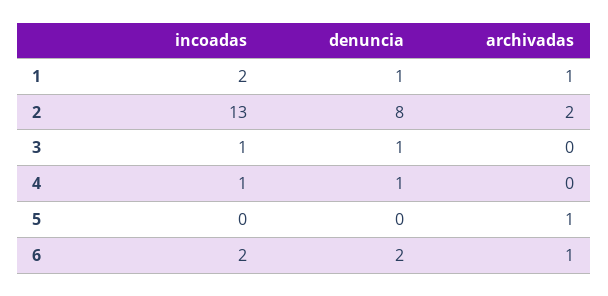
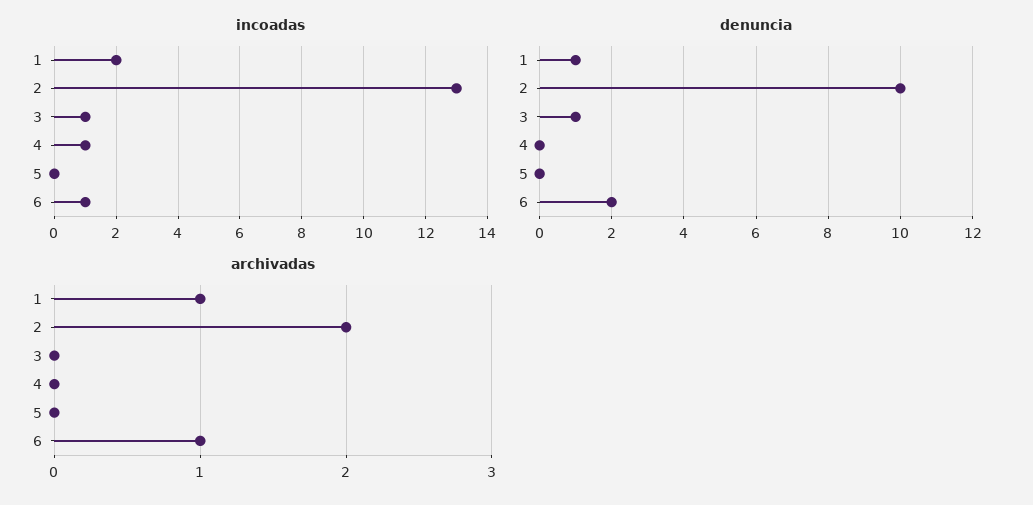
  {
    "incoadas": {
      "1": 2,
      "2": 13,
      "3": 1,
      "4": 1,
      "5": 0,
-     "6": 2
+     "6": 1
    },
    "denuncia": {
      "1": 1,
-     "2": 8,
+     "2": 10,
      "3": 1,
-     "4": 1,
+     "4": 0,
      "5": 0,
      "6": 2
    },
    "archivadas": {
      "1": 1,
      "2": 2,
      "3": 0,
      "4": 0,
-     "5": 1,
+     "5": 0,
      "6": 1
    }
  }

